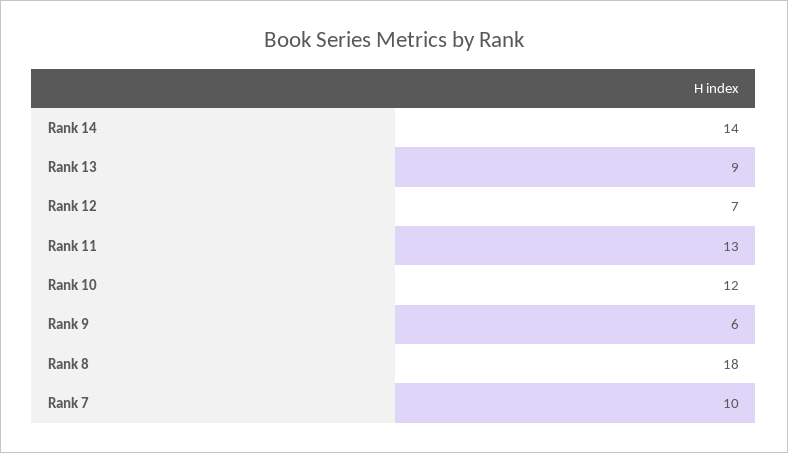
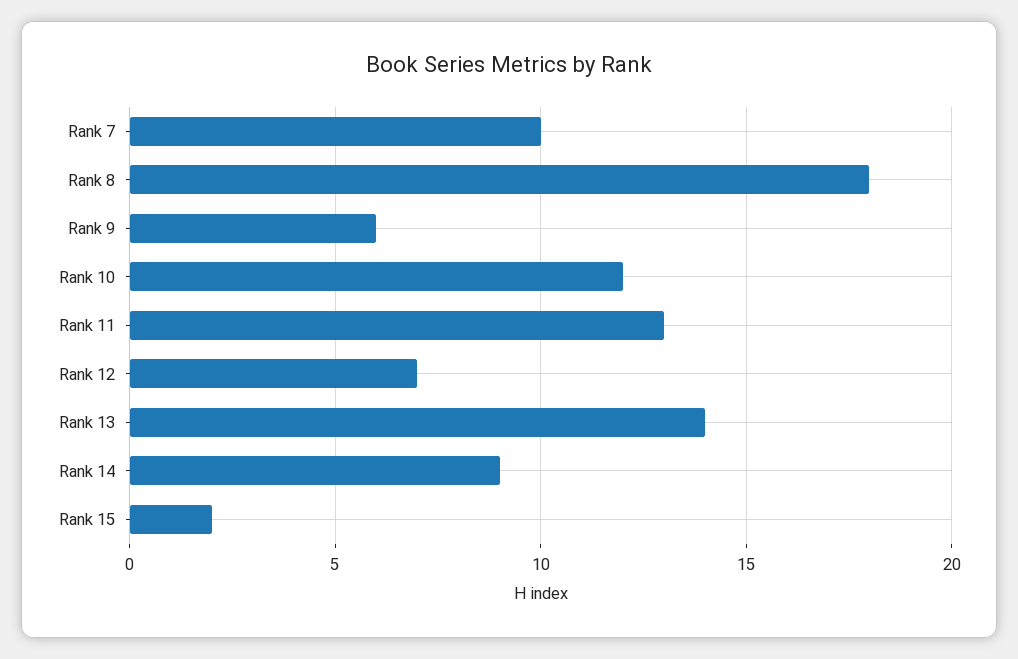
  {
-   "Rank 14": 14,
+   "Rank 14": 9,
-   "Rank 13": 9,
+   "Rank 13": 14,
    "Rank 12": 7,
    "Rank 11": 13,
    "Rank 10": 12,
    "Rank 9": 6,
    "Rank 8": 18,
-   "Rank 7": 10
+   "Rank 7": 10,
+   "Rank 15": 2
  }

